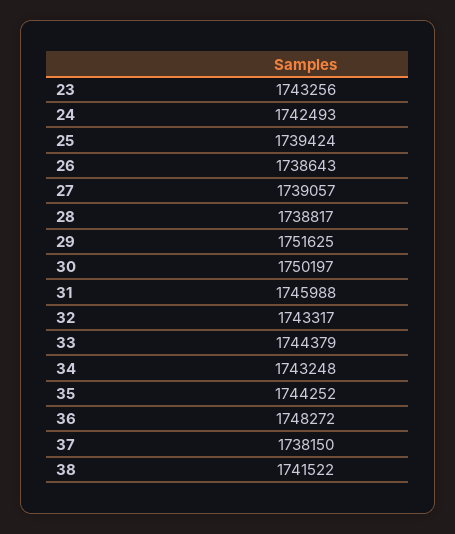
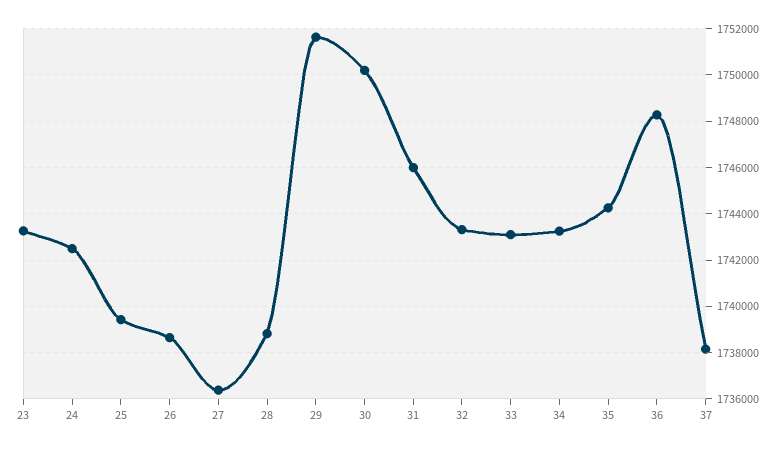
  {
    "23": 1743256,
    "24": 1742493,
    "25": 1739424,
    "26": 1738643,
-   "27": 1739057,
+   "27": 1736500,
    "28": 1738817,
    "29": 1751625,
    "30": 1750197,
    "31": 1745988,
    "32": 1743317,
-   "33": 1744379,
+   "33": 1743000,
    "34": 1743248,
    "35": 1744252,
    "36": 1748272,
-   "37": 1738150,
+   "37": 1738150
-   "38": 1741522
  }

